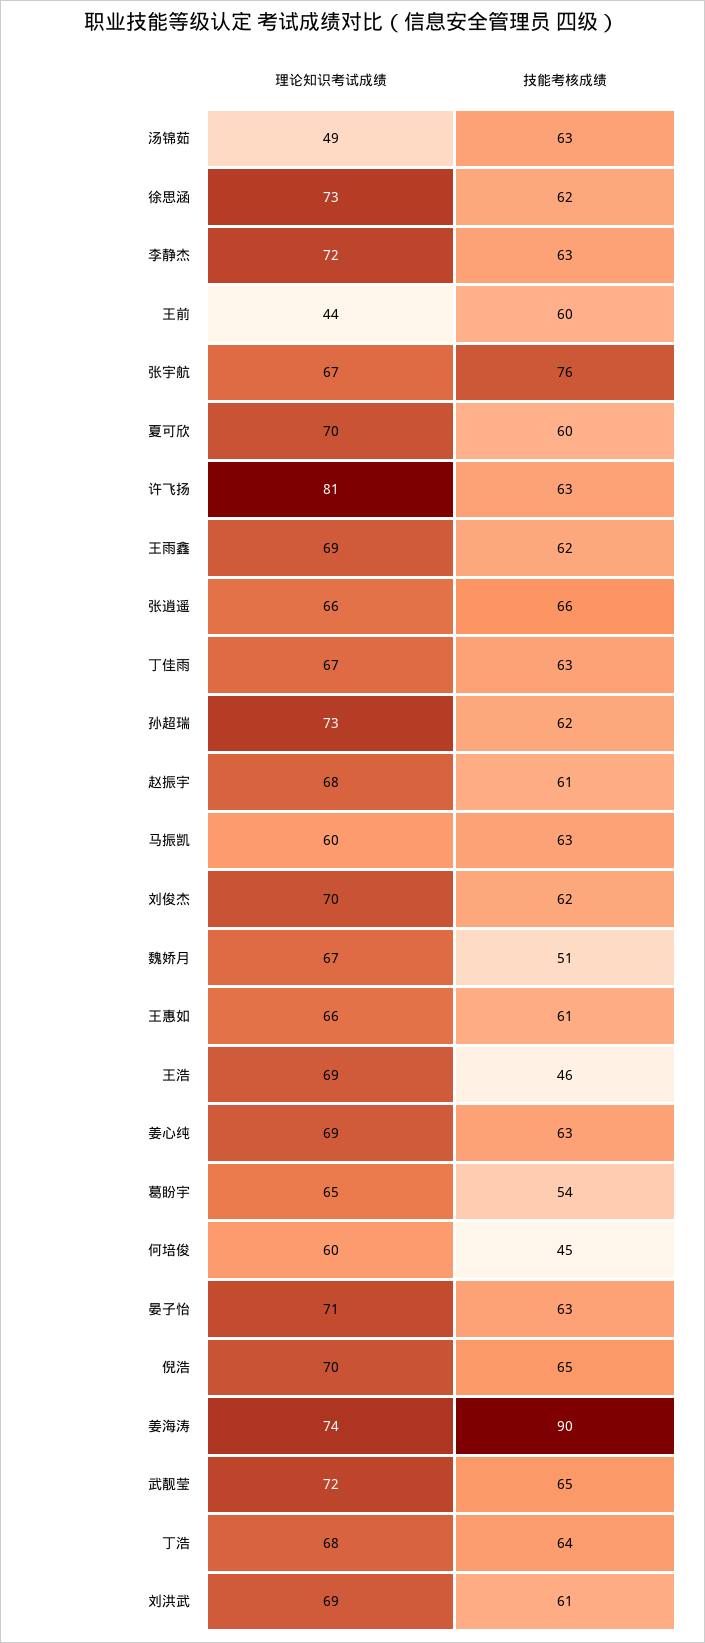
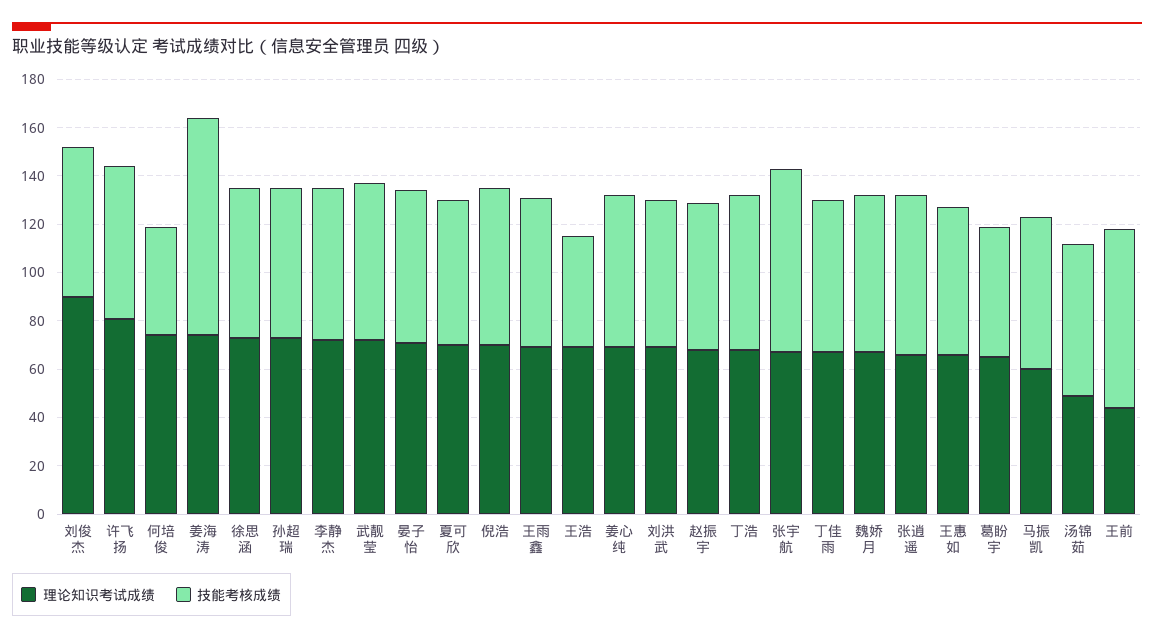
  {
    "理论知识考试成绩": {
      "汤锦茹": 49,
      "徐思涵": 73,
      "李静杰": 72,
      "王前": 44,
      "张宇航": 67,
      "夏可欣": 70,
      "许飞扬": 81,
      "王雨鑫": 69,
      "张逍遥": 66,
      "丁佳雨": 67,
      "孙超瑞": 73,
      "赵振宇": 68,
      "马振凯": 60,
-     "刘俊杰": 70,
+     "刘俊杰": 90,
      "魏娇月": 67,
      "王惠如": 66,
      "王浩": 69,
      "姜心纯": 69,
      "葛盼宇": 65,
-     "何培俊": 60,
+     "何培俊": 75,
      "晏子怡": 71,
      "倪浩": 70,
      "姜海涛": 74,
      "武靓莹": 72,
      "丁浩": 68,
      "刘洪武": 69
    },
    "技能考核成绩": {
      "汤锦茹": 63,
      "徐思涵": 62,
      "李静杰": 63,
-     "王前": 60,
+     "王前": 75,
      "张宇航": 76,
      "夏可欣": 60,
      "许飞扬": 63,
      "王雨鑫": 62,
      "张逍遥": 66,
      "丁佳雨": 63,
      "孙超瑞": 62,
      "赵振宇": 61,
      "马振凯": 63,
      "刘俊杰": 62,
-     "魏娇月": 51,
+     "魏娇月": 65,
      "王惠如": 61,
      "王浩": 46,
      "姜心纯": 63,
      "葛盼宇": 54,
      "何培俊": 45,
      "晏子怡": 63,
      "倪浩": 65,
      "姜海涛": 90,
      "武靓莹": 65,
      "丁浩": 64,
      "刘洪武": 61
    }
  }

